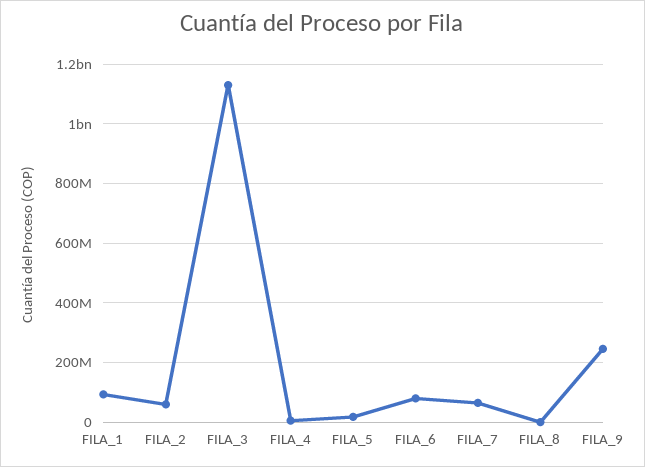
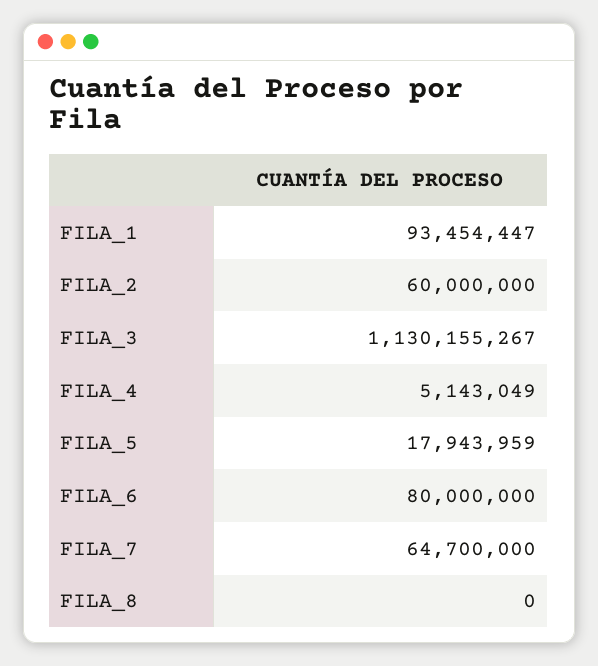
  {
    "FILA_1": 93454447,
    "FILA_2": 60000000,
    "FILA_3": 1130155267,
    "FILA_4": 5143049,
    "FILA_5": 17943959,
    "FILA_6": 80000000,
    "FILA_7": 64700000,
-   "FILA_8": 0,
+   "FILA_8": 0
-   "FILA_9": 250000000
  }

